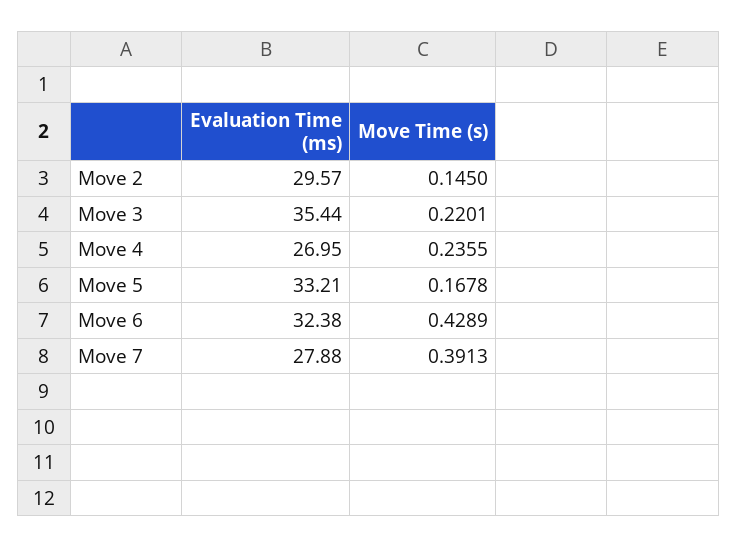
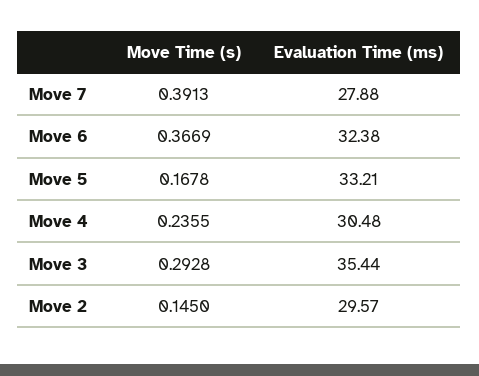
  {
    "Evaluation Time (ms)": {
      "Move 2": 29.57,
      "Move 3": 35.44,
-     "Move 4": 26.95,
+     "Move 4": 30.48,
      "Move 5": 33.21,
      "Move 6": 32.38,
      "Move 7": 27.88
    },
    "Move Time (s)": {
      "Move 2": 0.145,
-     "Move 3": 0.2201,
+     "Move 3": 0.2928,
      "Move 4": 0.2355,
      "Move 5": 0.1678,
-     "Move 6": 0.4289,
+     "Move 6": 0.3669,
      "Move 7": 0.3913
    }
  }

